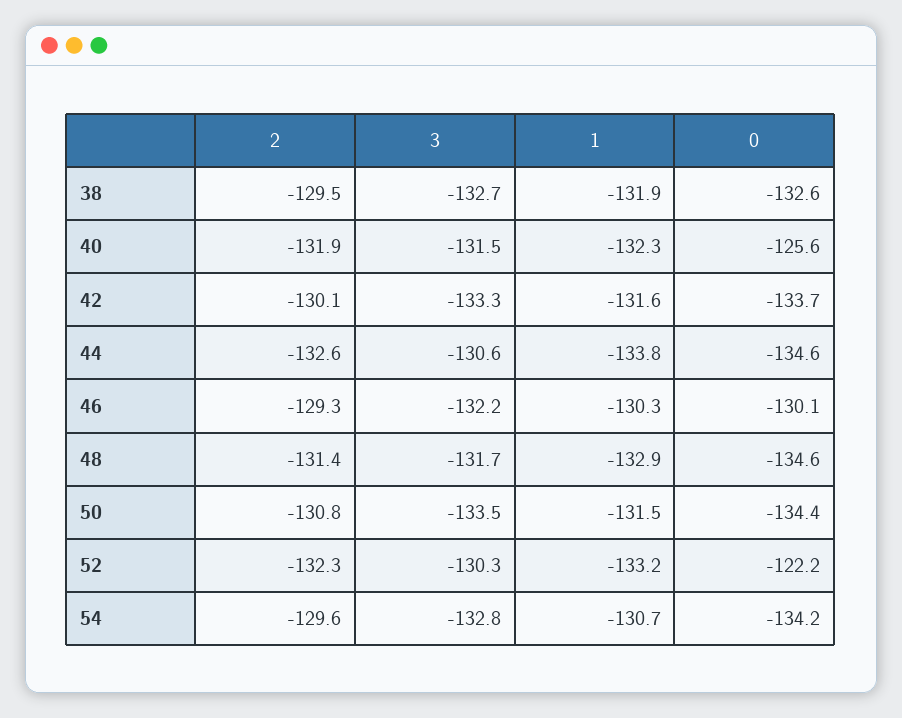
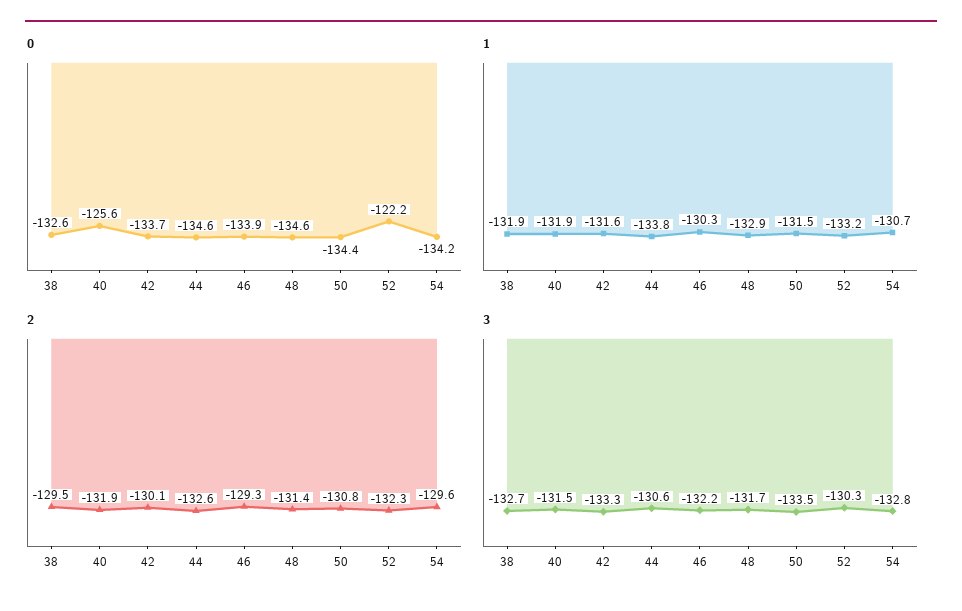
  {
    "2": {
      "38": -129.5,
      "40": -131.9,
      "42": -130.1,
      "44": -132.6,
      "46": -129.3,
      "48": -131.4,
      "50": -130.8,
      "52": -132.3,
      "54": -129.6
    },
    "3": {
      "38": -132.7,
      "40": -131.5,
      "42": -133.3,
      "44": -130.6,
      "46": -132.2,
      "48": -131.7,
      "50": -133.5,
      "52": -130.3,
      "54": -132.8
    },
    "1": {
      "38": -131.9,
-     "40": -132.3,
+     "40": -131.9,
      "42": -131.6,
      "44": -133.8,
      "46": -130.3,
      "48": -132.9,
      "50": -131.5,
      "52": -133.2,
      "54": -130.7
    },
    "0": {
      "38": -132.6,
      "40": -125.6,
      "42": -133.7,
      "44": -134.6,
-     "46": -130.1,
+     "46": -133.9,
      "48": -134.6,
      "50": -134.4,
      "52": -122.2,
      "54": -134.2
    }
  }

